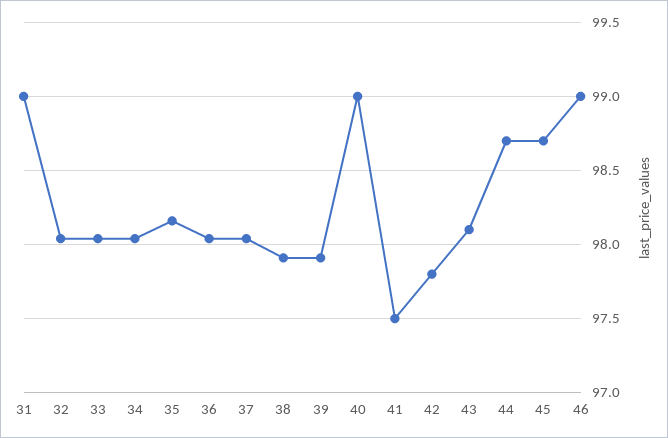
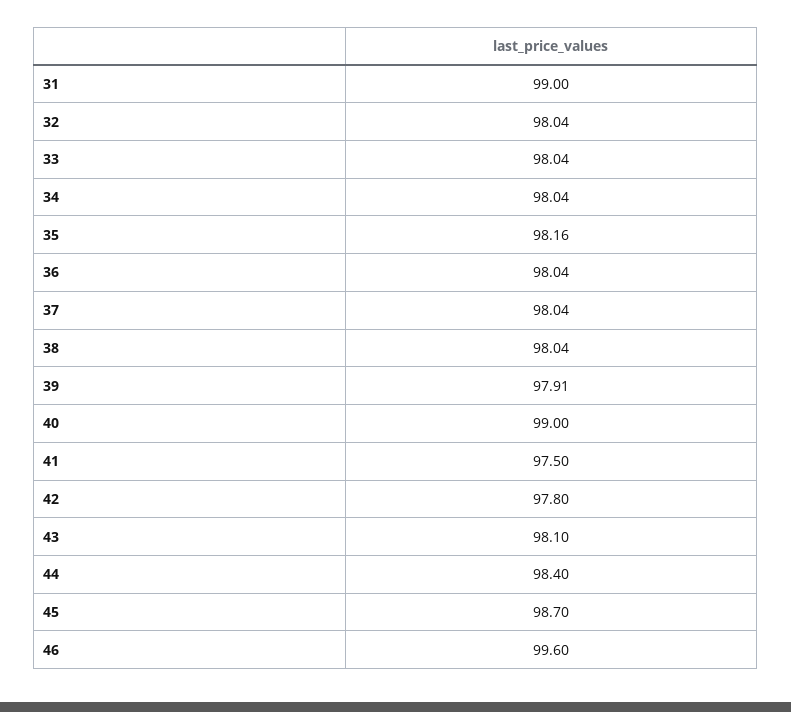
  {
    "31": 99,
    "32": 98.04,
    "33": 98.04,
    "34": 98.04,
    "35": 98.16,
    "36": 98.04,
    "37": 98.04,
-   "38": 97.9,
+   "38": 98.04,
    "39": 97.91,
    "40": 99,
    "41": 97.5,
    "42": 97.8,
    "43": 98.1,
-   "44": 98.7,
+   "44": 98.4,
    "45": 98.7,
-   "46": 99
+   "46": 99.6
  }

